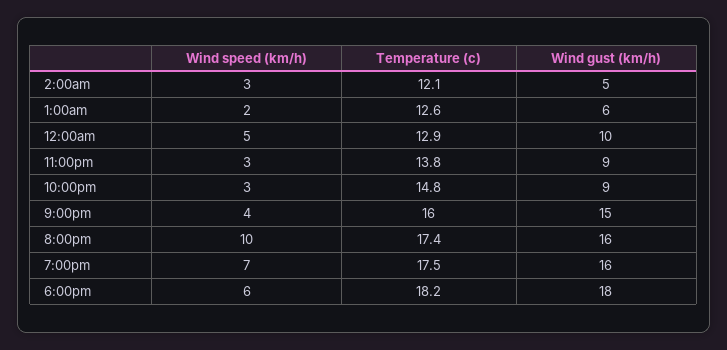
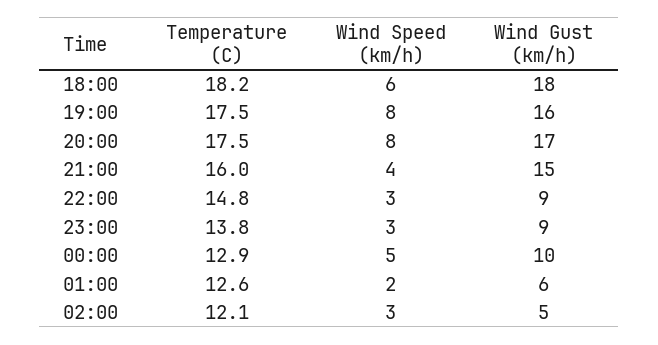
  {
    "Wind speed (km/h)": {
      "2:00am": 3,
      "1:00am": 2,
      "12:00am": 5,
      "11:00pm": 3,
      "10:00pm": 3,
      "9:00pm": 4,
-     "8:00pm": 10,
+     "8:00pm": 8,
-     "7:00pm": 7,
+     "7:00pm": 8,
      "6:00pm": 6
    },
    "Temperature (c)": {
      "2:00am": 12.1,
      "1:00am": 12.6,
      "12:00am": 12.9,
      "11:00pm": 13.8,
      "10:00pm": 14.8,
      "9:00pm": 16,
-     "8:00pm": 17.4,
+     "8:00pm": 17.5,
      "7:00pm": 17.5,
      "6:00pm": 18.2
    },
    "Wind gust (km/h)": {
      "2:00am": 5,
      "1:00am": 6,
      "12:00am": 10,
      "11:00pm": 9,
      "10:00pm": 9,
      "9:00pm": 15,
-     "8:00pm": 16,
+     "8:00pm": 17,
      "7:00pm": 16,
      "6:00pm": 18
    }
  }

